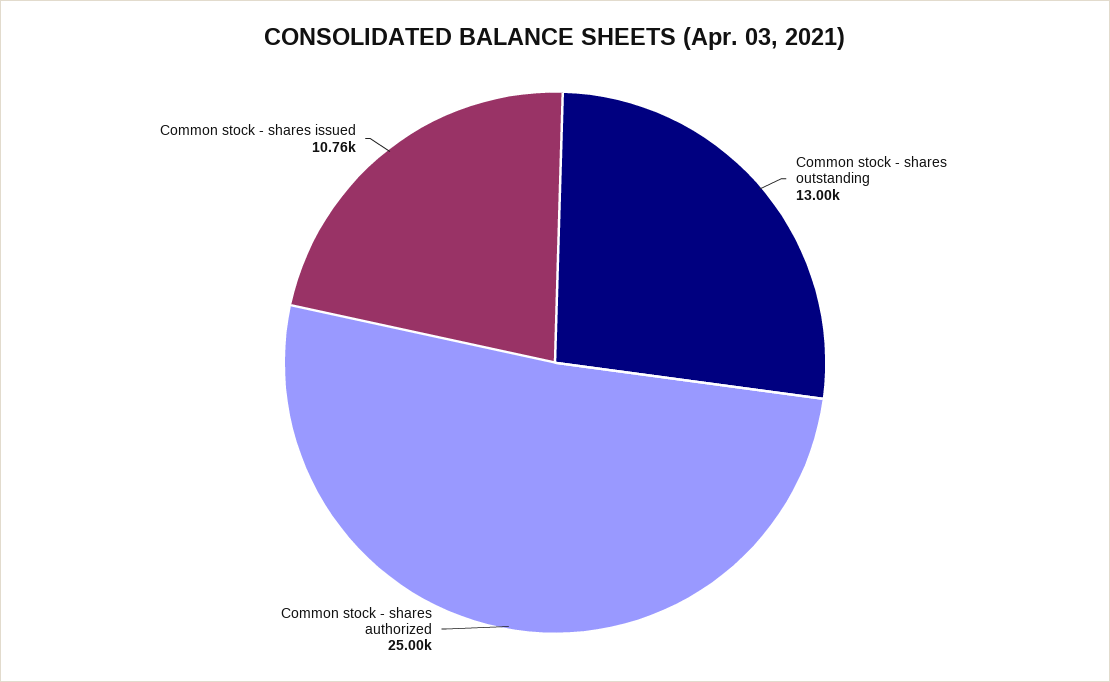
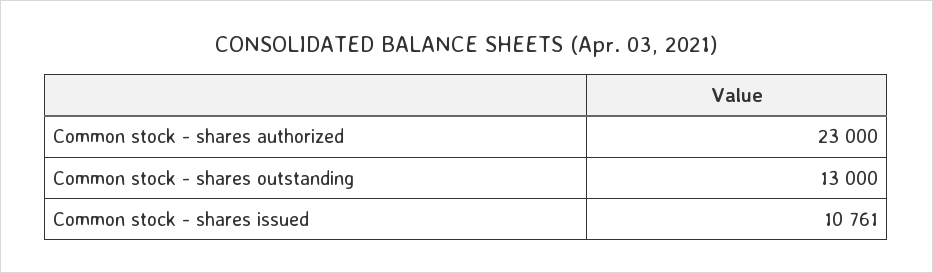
  {
    "Common stock - shares outstanding": 13000,
-   "Common stock - shares authorized": 25000,
+   "Common stock - shares authorized": 23000,
    "Common stock - shares issued": 10761
  }

